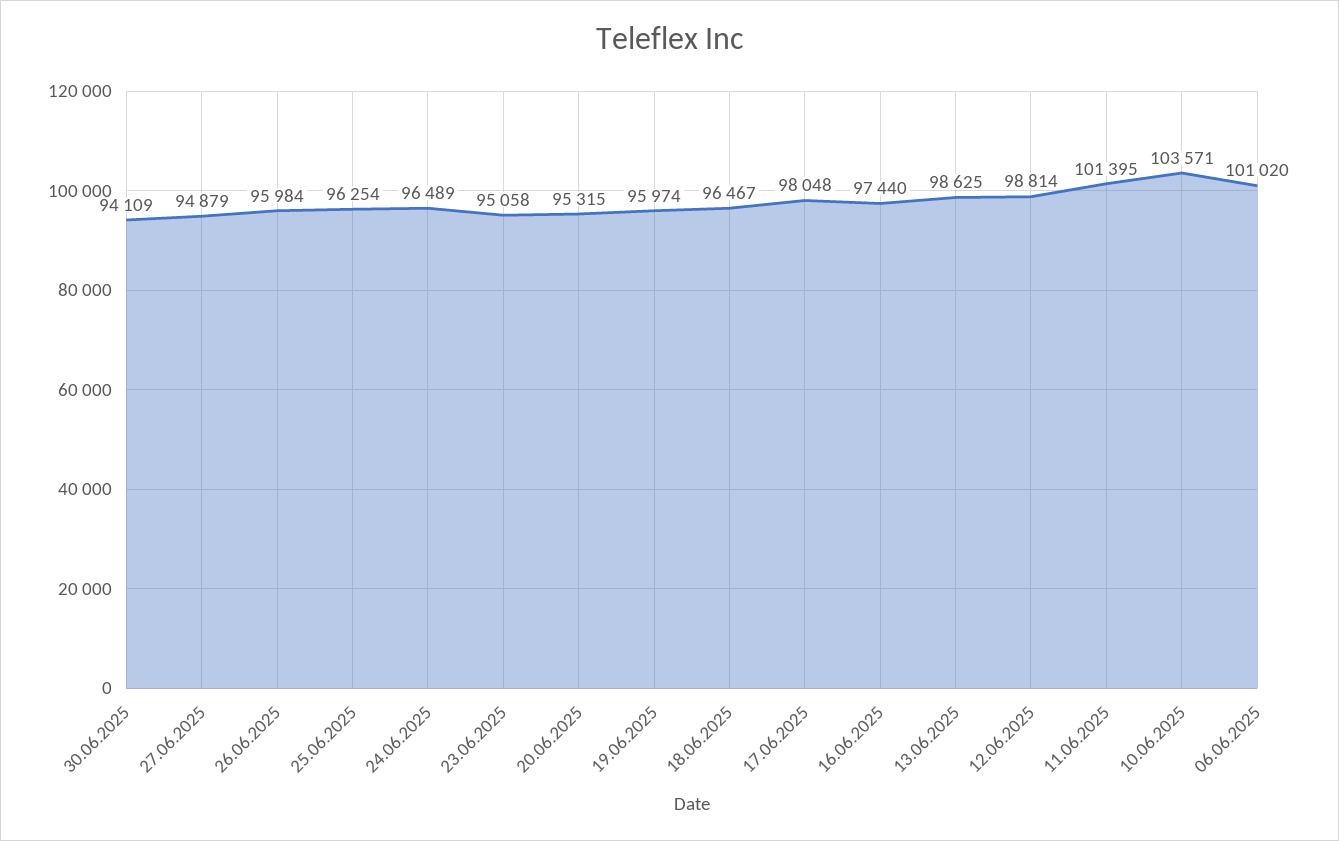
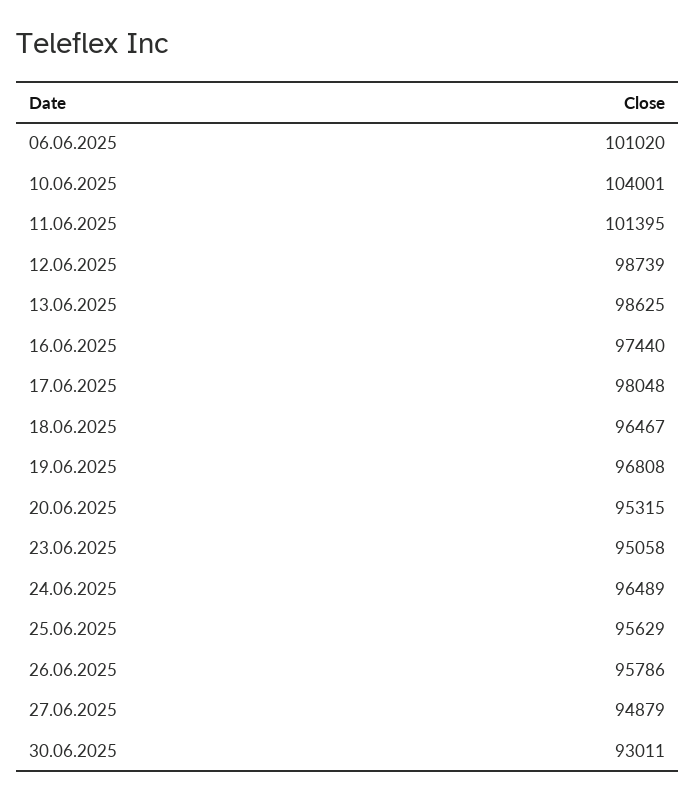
  {
-   "30.06.2025": 94109,
+   "30.06.2025": 93011,
    "27.06.2025": 94879,
-   "26.06.2025": 95984,
+   "26.06.2025": 95786,
-   "25.06.2025": 96254,
+   "25.06.2025": 95629,
    "24.06.2025": 96489,
    "23.06.2025": 95058,
    "20.06.2025": 95315,
-   "19.06.2025": 95974,
+   "19.06.2025": 96808,
    "18.06.2025": 96467,
    "17.06.2025": 98048,
    "16.06.2025": 97440,
    "13.06.2025": 98625,
-   "12.06.2025": 98814,
+   "12.06.2025": 98739,
    "11.06.2025": 101395,
-   "10.06.2025": 103571,
+   "10.06.2025": 104001,
    "06.06.2025": 101020
  }

